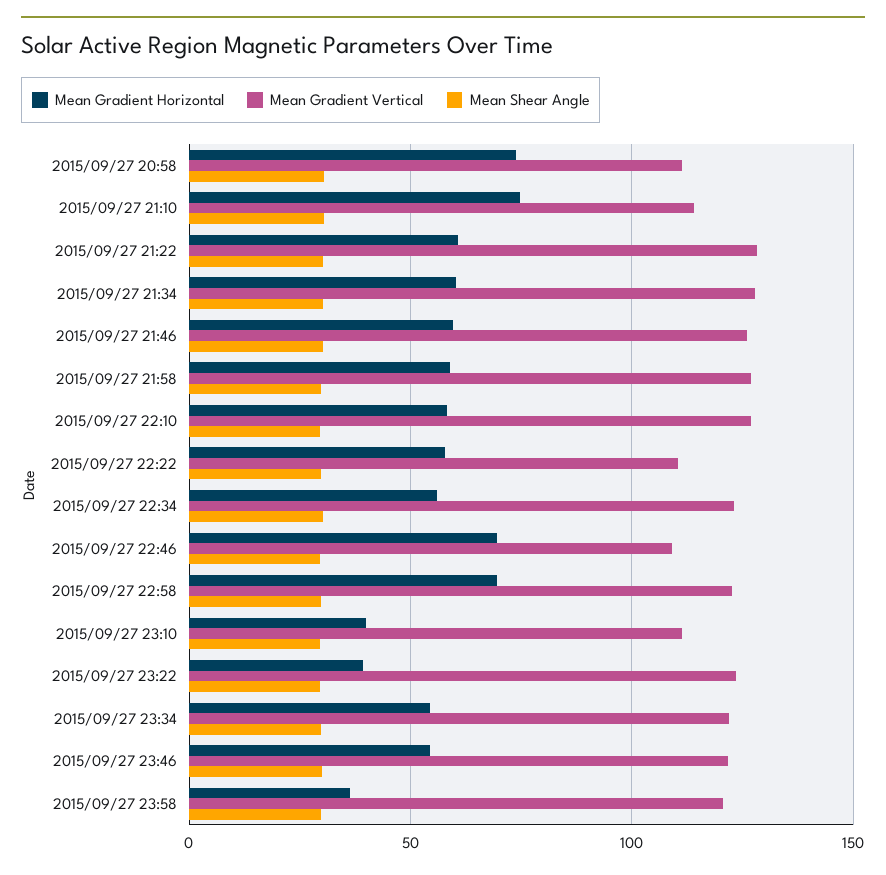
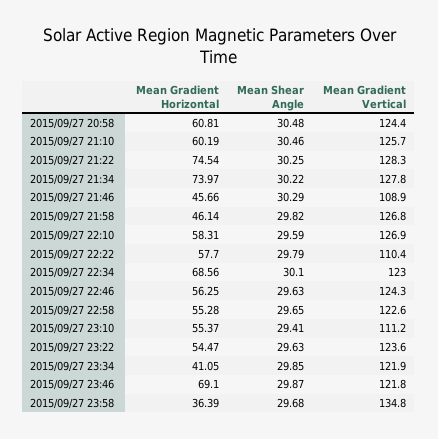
  {
    "Mean Gradient Horizontal": {
-     "2015/09/27 20:58": 75,
+     "2015/09/27 20:58": 60.81,
-     "2015/09/27 21:10": 75,
+     "2015/09/27 21:10": 60.19,
-     "2015/09/27 21:22": 60,
+     "2015/09/27 21:22": 74.54,
-     "2015/09/27 21:34": 60,
+     "2015/09/27 21:34": 73.97,
-     "2015/09/27 21:46": 60,
+     "2015/09/27 21:46": 45.66,
-     "2015/09/27 21:58": 60,
+     "2015/09/27 21:58": 46.14,
      "2015/09/27 22:10": 58.31,
      "2015/09/27 22:22": 57.7,
-     "2015/09/27 22:34": 55,
+     "2015/09/27 22:34": 68.56,
-     "2015/09/27 22:46": 70,
+     "2015/09/27 22:46": 56.25,
-     "2015/09/27 22:58": 70,
+     "2015/09/27 22:58": 55.28,
-     "2015/09/27 23:10": 40,
+     "2015/09/27 23:10": 55.37,
-     "2015/09/27 23:22": 40,
+     "2015/09/27 23:22": 54.47,
-     "2015/09/27 23:34": 55,
+     "2015/09/27 23:34": 41.05,
-     "2015/09/27 23:46": 55,
+     "2015/09/27 23:46": 69.1,
      "2015/09/27 23:58": 36.39
    },
    "Mean Gradient Vertical": {
-     "2015/09/27 20:58": 110,
+     "2015/09/27 20:58": 124.4,
-     "2015/09/27 21:10": 115,
+     "2015/09/27 21:10": 125.7,
      "2015/09/27 21:22": 128.3,
      "2015/09/27 21:34": 127.8,
-     "2015/09/27 21:46": 125,
+     "2015/09/27 21:46": 108.9,
      "2015/09/27 21:58": 126.8,
      "2015/09/27 22:10": 126.9,
      "2015/09/27 22:22": 110.4,
      "2015/09/27 22:34": 123,
-     "2015/09/27 22:46": 110,
+     "2015/09/27 22:46": 124.3,
      "2015/09/27 22:58": 122.6,
      "2015/09/27 23:10": 111.2,
      "2015/09/27 23:22": 123.6,
      "2015/09/27 23:34": 121.9,
      "2015/09/27 23:46": 121.8,
-     "2015/09/27 23:58": 120
+     "2015/09/27 23:58": 134.8
    },
    "Mean Shear Angle": {
      "2015/09/27 20:58": 30.48,
      "2015/09/27 21:10": 30.46,
      "2015/09/27 21:22": 30.25,
      "2015/09/27 21:34": 30.22,
      "2015/09/27 21:46": 30.29,
      "2015/09/27 21:58": 29.82,
      "2015/09/27 22:10": 29.59,
      "2015/09/27 22:22": 29.79,
      "2015/09/27 22:34": 30.1,
      "2015/09/27 22:46": 29.63,
      "2015/09/27 22:58": 29.65,
      "2015/09/27 23:10": 29.41,
      "2015/09/27 23:22": 29.63,
      "2015/09/27 23:34": 29.85,
      "2015/09/27 23:46": 29.87,
      "2015/09/27 23:58": 29.68
    }
  }

